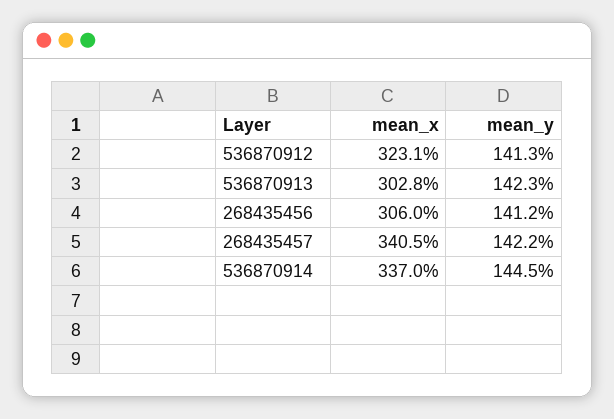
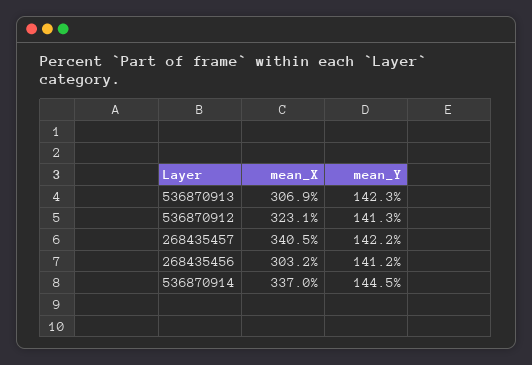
  {
    "mean_x": {
      "536870912": 323.1,
-     "536870913": 302.8,
+     "536870913": 306.9,
-     "268435456": 306,
+     "268435456": 303.2,
      "268435457": 340.5,
      "536870914": 337
    },
    "mean_y": {
      "536870912": 141.3,
      "536870913": 142.3,
      "268435456": 141.2,
      "268435457": 142.2,
      "536870914": 144.5
    }
  }

